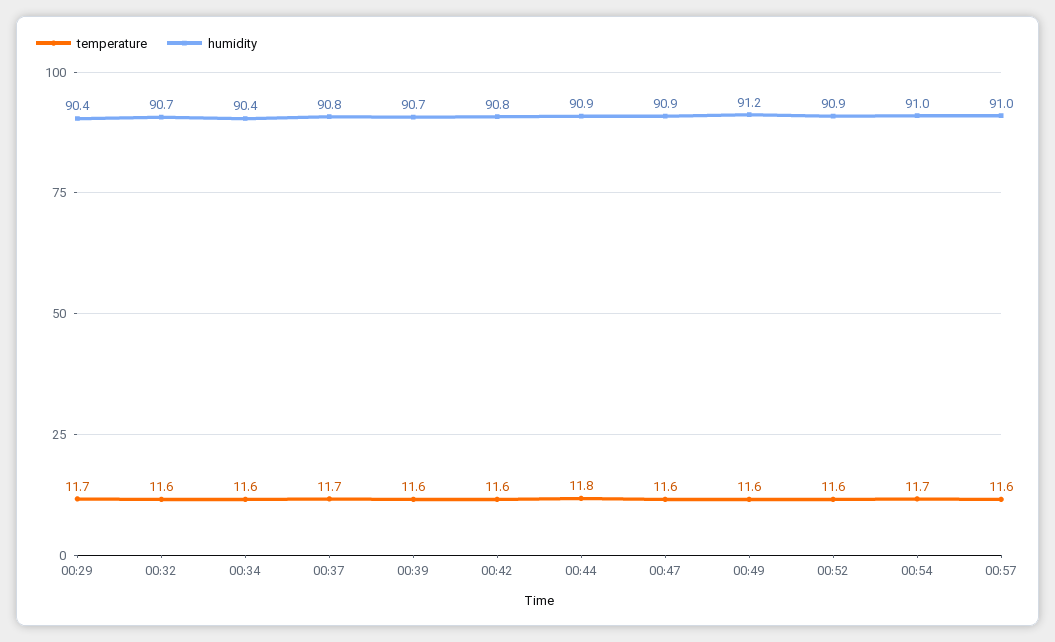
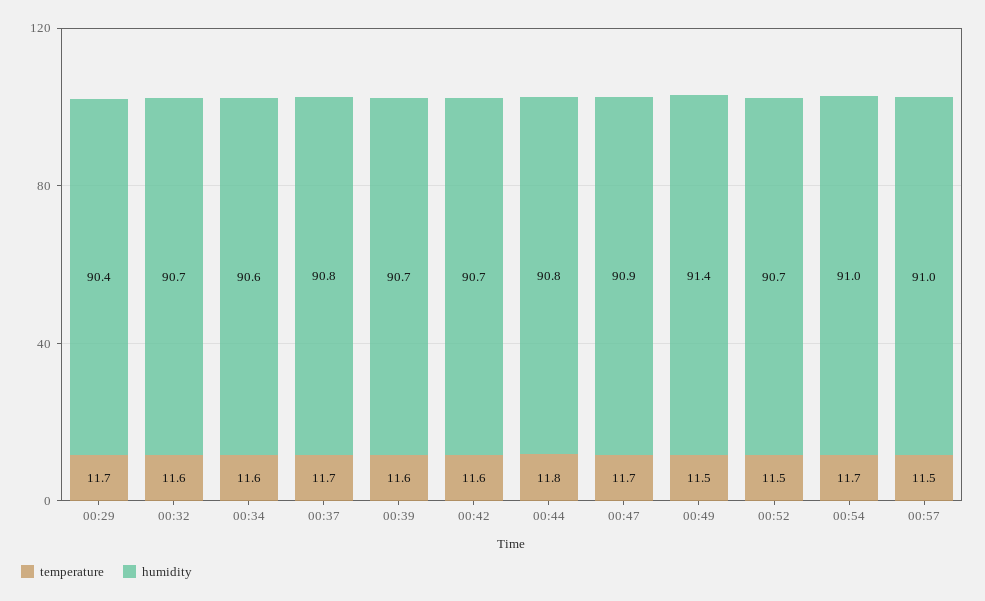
  {
    "temperature": {
      "00:29": 11.7,
      "00:32": 11.6,
      "00:34": 11.6,
      "00:37": 11.7,
      "00:39": 11.6,
      "00:42": 11.6,
      "00:44": 11.8,
-     "00:47": 11.6,
+     "00:47": 11.7,
-     "00:49": 11.6,
+     "00:49": 11.5,
-     "00:52": 11.6,
+     "00:52": 11.5,
      "00:54": 11.7,
-     "00:57": 11.6
+     "00:57": 11.5
    },
    "humidity": {
      "00:29": 90.4,
      "00:32": 90.7,
-     "00:34": 90.4,
+     "00:34": 90.6,
      "00:37": 90.8,
      "00:39": 90.7,
-     "00:42": 90.8,
+     "00:42": 90.7,
-     "00:44": 90.9,
+     "00:44": 90.8,
      "00:47": 90.9,
-     "00:49": 91.2,
+     "00:49": 91.4,
-     "00:52": 90.9,
+     "00:52": 90.7,
      "00:54": 91,
      "00:57": 91
    }
  }

